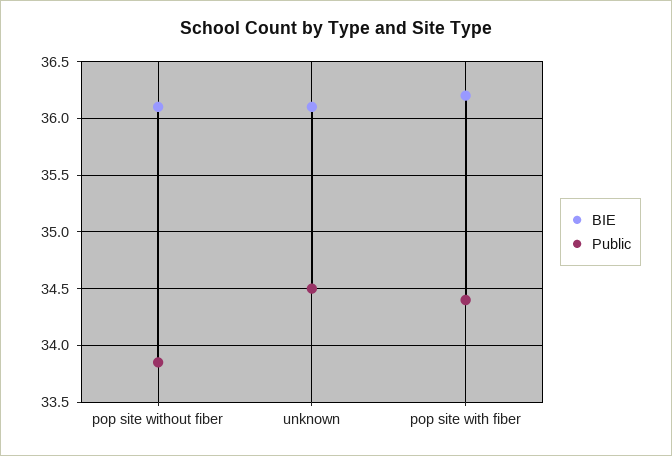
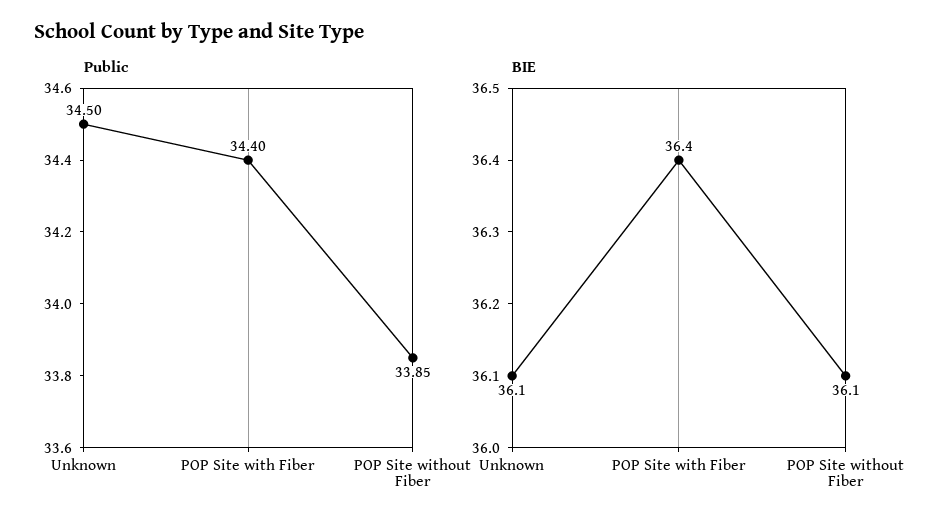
  {
    "BIE": {
      "pop site without fiber": 36.1,
      "unknown": 36.1,
-     "pop site with fiber": 36.2
+     "pop site with fiber": 36.4
    },
    "Public": {
      "pop site without fiber": 33.85,
      "unknown": 34.5,
      "pop site with fiber": 34.4
    }
  }

